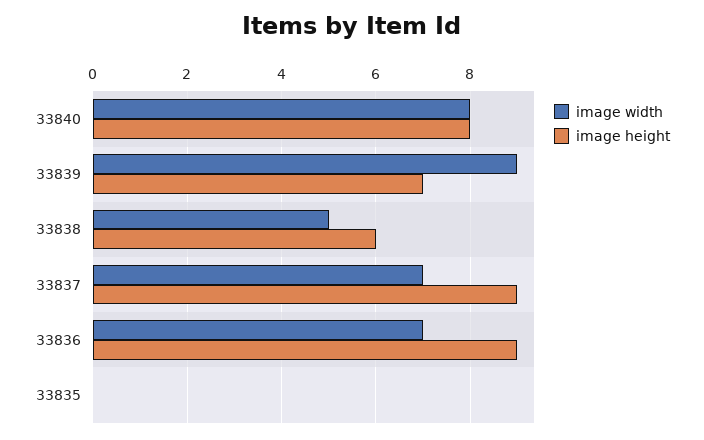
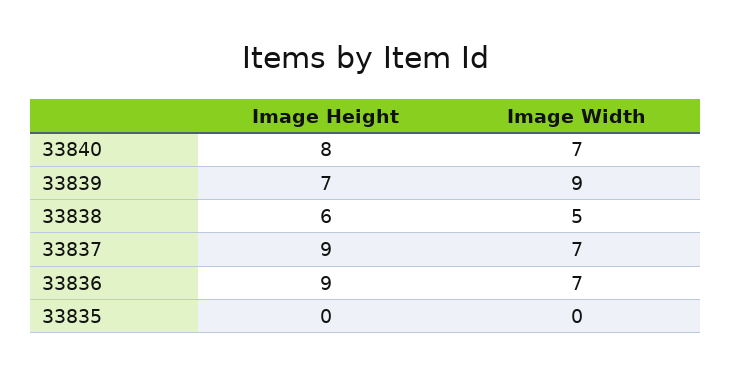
  {
    "image width": {
-     "33840": 8,
+     "33840": 7,
      "33839": 9,
      "33838": 5,
      "33837": 7,
      "33836": 7,
      "33835": 0
    },
    "image height": {
      "33840": 8,
      "33839": 7,
      "33838": 6,
      "33837": 9,
      "33836": 9,
      "33835": 0
    }
  }

